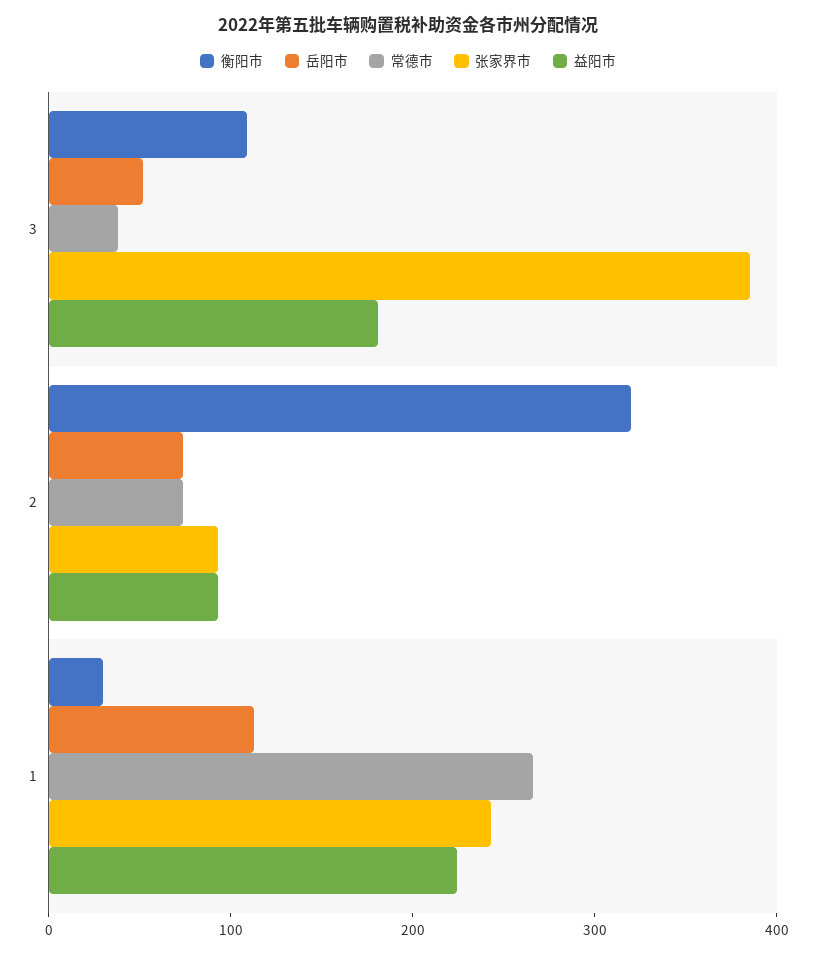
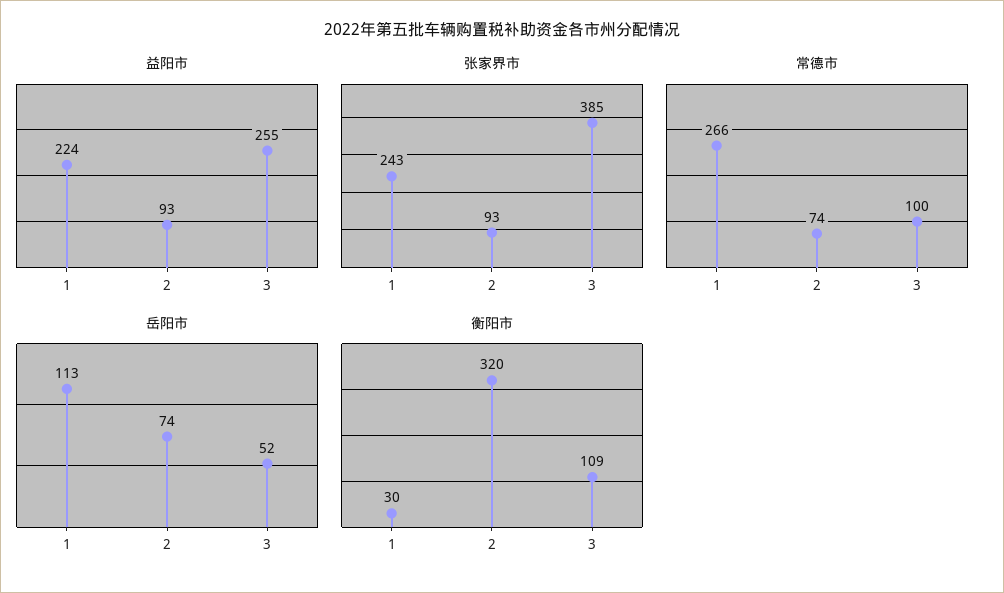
  {
    "衡阳市": {
      "3": 109,
      "2": 320,
      "1": 30
    },
    "岳阳市": {
      "3": 52,
      "2": 74,
      "1": 113
    },
    "常德市": {
-     "3": 40,
+     "3": 100,
      "2": 74,
      "1": 266
    },
    "张家界市": {
      "3": 385,
      "2": 93,
      "1": 243
    },
    "益阳市": {
-     "3": 180,
+     "3": 255,
      "2": 93,
      "1": 224
    }
  }

